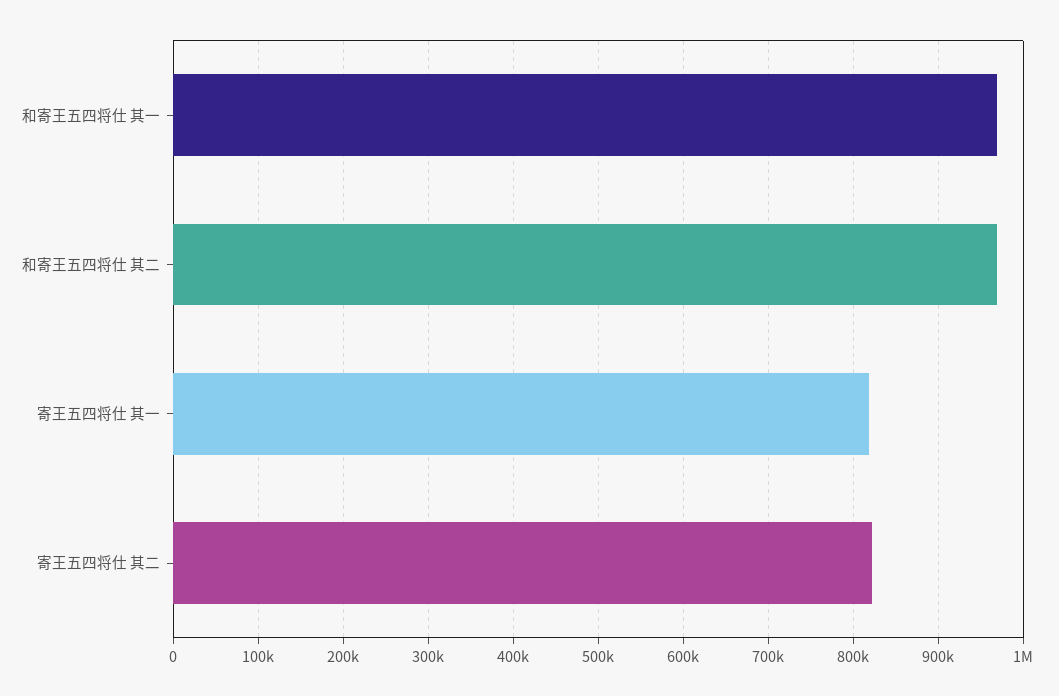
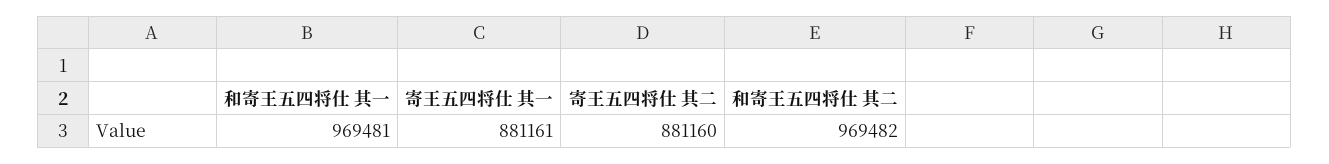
  {
    "和寄王五四将仕 其一": 969481,
    "和寄王五四将仕 其二": 969482,
-   "寄王五四将仕 其一": 820000,
+   "寄王五四将仕 其一": 881161,
-   "寄王五四将仕 其二": 820000
+   "寄王五四将仕 其二": 881160
  }

